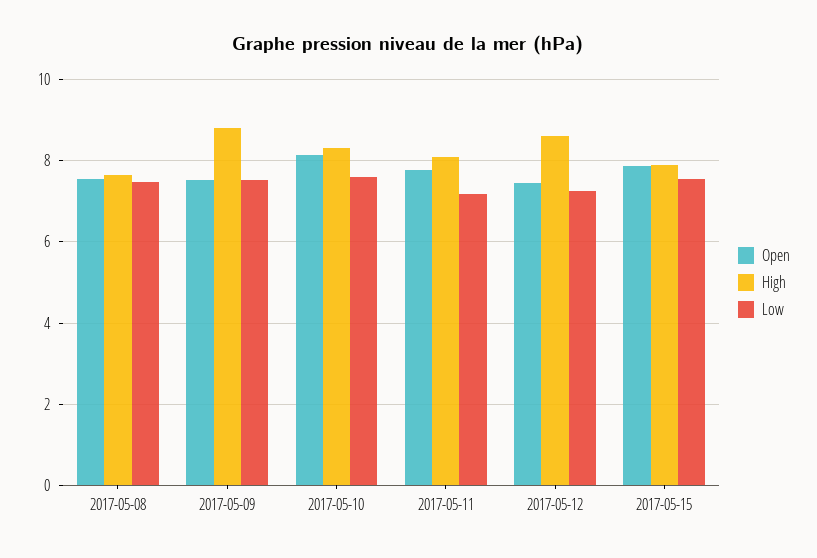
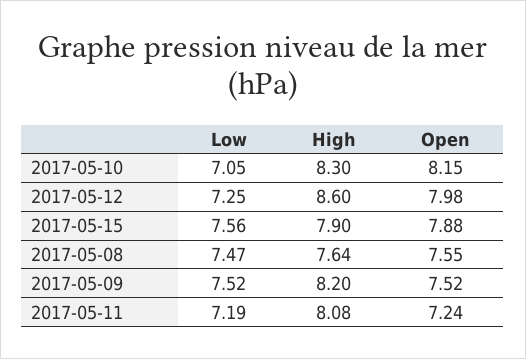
  {
    "Open": {
      "2017-05-08": 7.55,
      "2017-05-09": 7.52,
      "2017-05-10": 8.15,
-     "2017-05-11": 7.8,
+     "2017-05-11": 7.24,
-     "2017-05-12": 7.4,
+     "2017-05-12": 7.98,
      "2017-05-15": 7.88
    },
    "High": {
      "2017-05-08": 7.64,
-     "2017-05-09": 8.8,
+     "2017-05-09": 8.2,
      "2017-05-10": 8.3,
      "2017-05-11": 8.08,
      "2017-05-12": 8.6,
      "2017-05-15": 7.9
    },
    "Low": {
      "2017-05-08": 7.47,
      "2017-05-09": 7.52,
-     "2017-05-10": 7.6,
+     "2017-05-10": 7.05,
      "2017-05-11": 7.19,
      "2017-05-12": 7.25,
      "2017-05-15": 7.56
    }
  }

